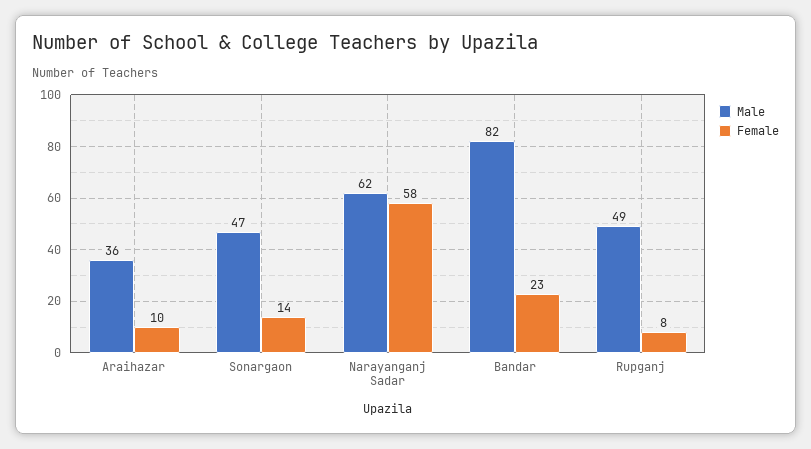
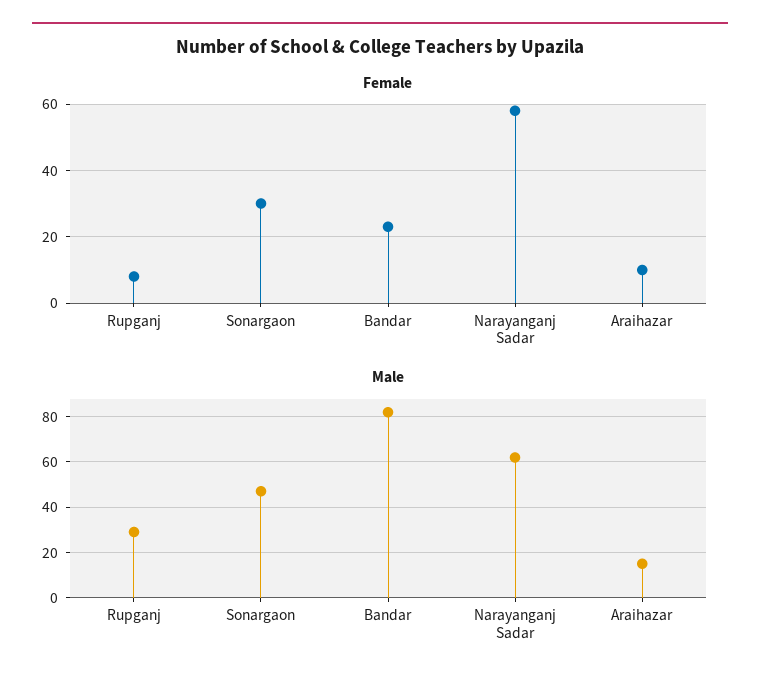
  {
    "Male": {
-     "Araihazar": 36,
+     "Araihazar": 15,
      "Sonargaon": 47,
      "Narayanganj Sadar": 62,
      "Bandar": 82,
-     "Rupganj": 49
+     "Rupganj": 30
    },
    "Female": {
      "Araihazar": 10,
-     "Sonargaon": 14,
+     "Sonargaon": 30,
      "Narayanganj Sadar": 58,
      "Bandar": 23,
      "Rupganj": 8
    }
  }

